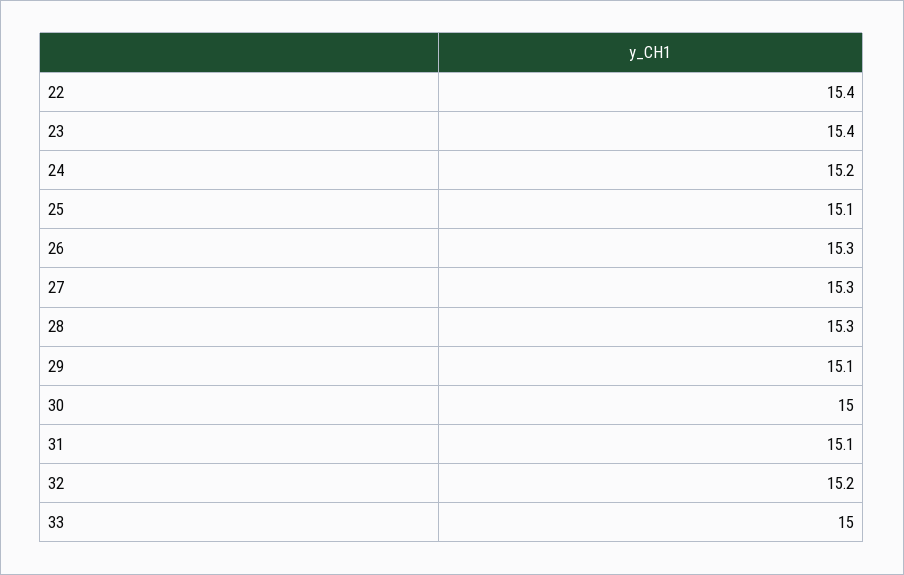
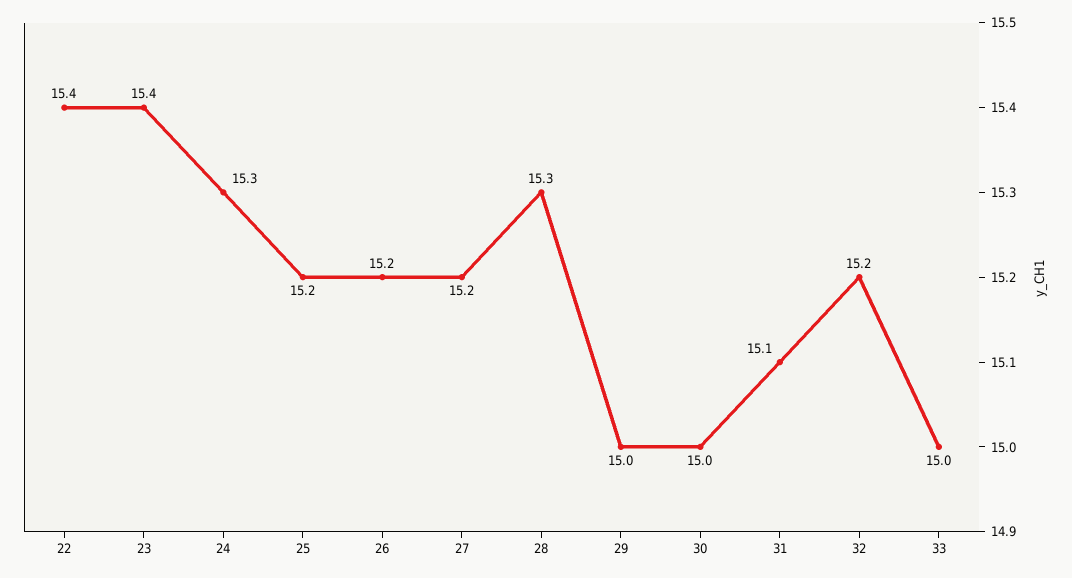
  {
    "22": 15.4,
    "23": 15.4,
-   "24": 15.2,
+   "24": 15.3,
-   "25": 15.1,
+   "25": 15.2,
-   "26": 15.3,
+   "26": 15.2,
-   "27": 15.3,
+   "27": 15.2,
    "28": 15.3,
-   "29": 15.1,
+   "29": 15,
    "30": 15,
    "31": 15.1,
    "32": 15.2,
    "33": 15
  }

